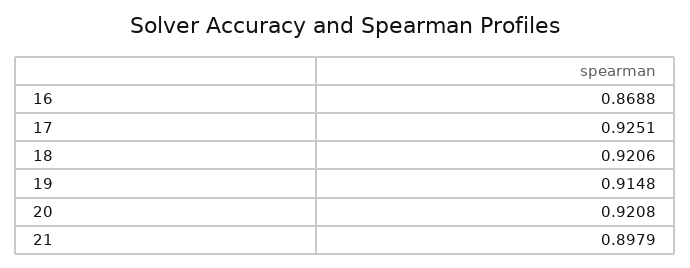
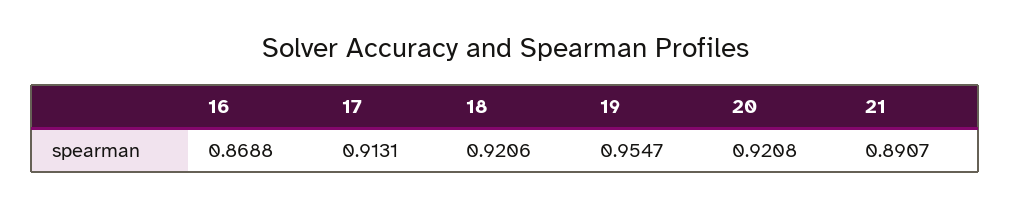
  {
    "16": 0.8688,
-   "17": 0.9251,
+   "17": 0.9131,
    "18": 0.9206,
-   "19": 0.9148,
+   "19": 0.9547,
    "20": 0.9208,
-   "21": 0.8979
+   "21": 0.8907
  }

